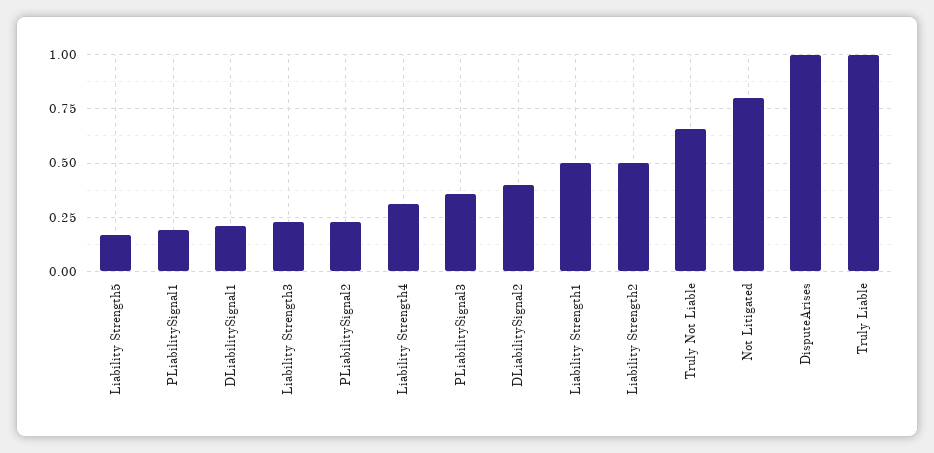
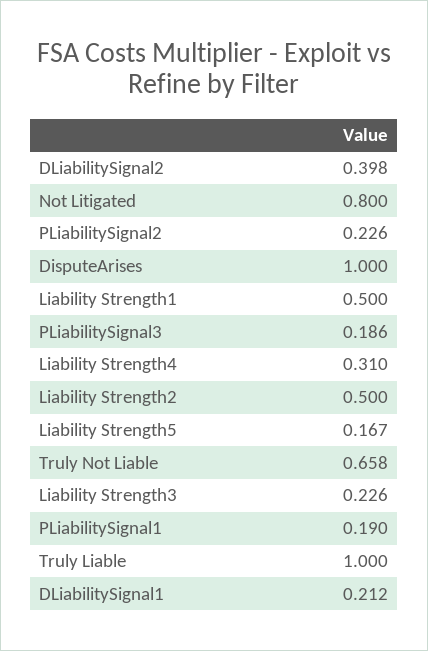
  {
    "Liability Strength5": 0.167,
    "PLiabilitySignal1": 0.19,
    "DLiabilitySignal1": 0.212,
    "Liability Strength3": 0.226,
    "PLiabilitySignal2": 0.226,
    "Liability Strength4": 0.31,
-   "PLiabilitySignal3": 0.35,
+   "PLiabilitySignal3": 0.186,
    "DLiabilitySignal2": 0.398,
    "Liability Strength1": 0.5,
    "Liability Strength2": 0.5,
    "Truly Not Liable": 0.658,
    "Not Litigated": 0.8,
    "DisputeArises": 1,
    "Truly Liable": 1
  }

